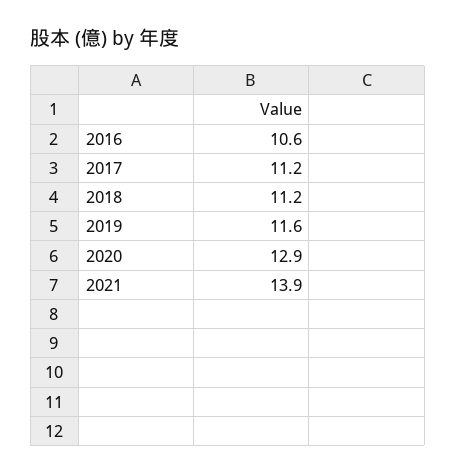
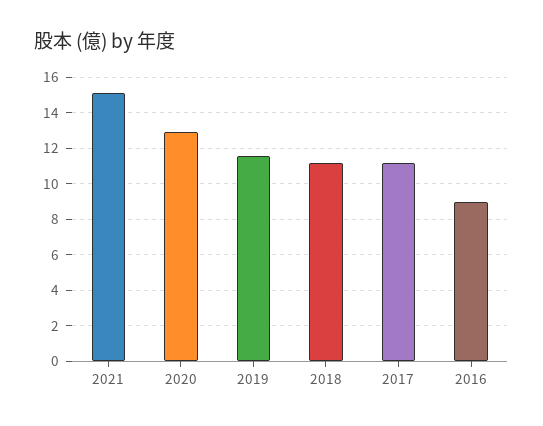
  {
-   "2016": 10.6,
+   "2016": 9,
    "2017": 11.2,
    "2018": 11.2,
    "2019": 11.6,
    "2020": 12.9,
-   "2021": 13.9
+   "2021": 15
  }

